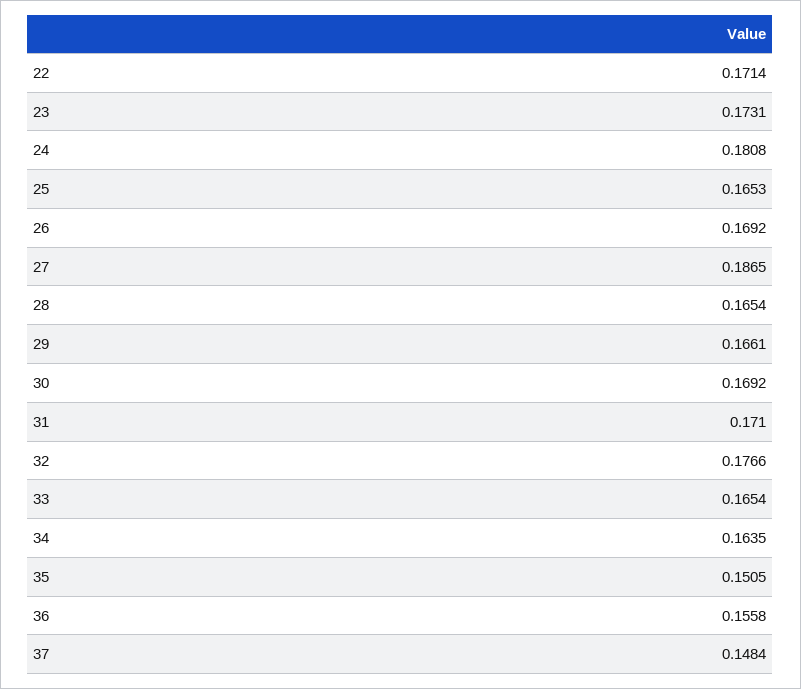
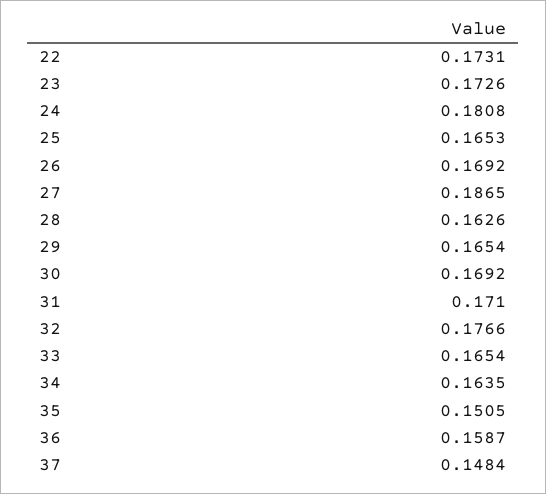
  {
-   "22": 0.1714,
+   "22": 0.1731,
-   "23": 0.1731,
+   "23": 0.1726,
    "24": 0.1808,
    "25": 0.1653,
    "26": 0.1692,
    "27": 0.1865,
-   "28": 0.1654,
+   "28": 0.1626,
-   "29": 0.1661,
+   "29": 0.1654,
    "30": 0.1692,
    "31": 0.171,
    "32": 0.1766,
    "33": 0.1654,
    "34": 0.1635,
    "35": 0.1505,
-   "36": 0.1558,
+   "36": 0.1587,
    "37": 0.1484
  }

